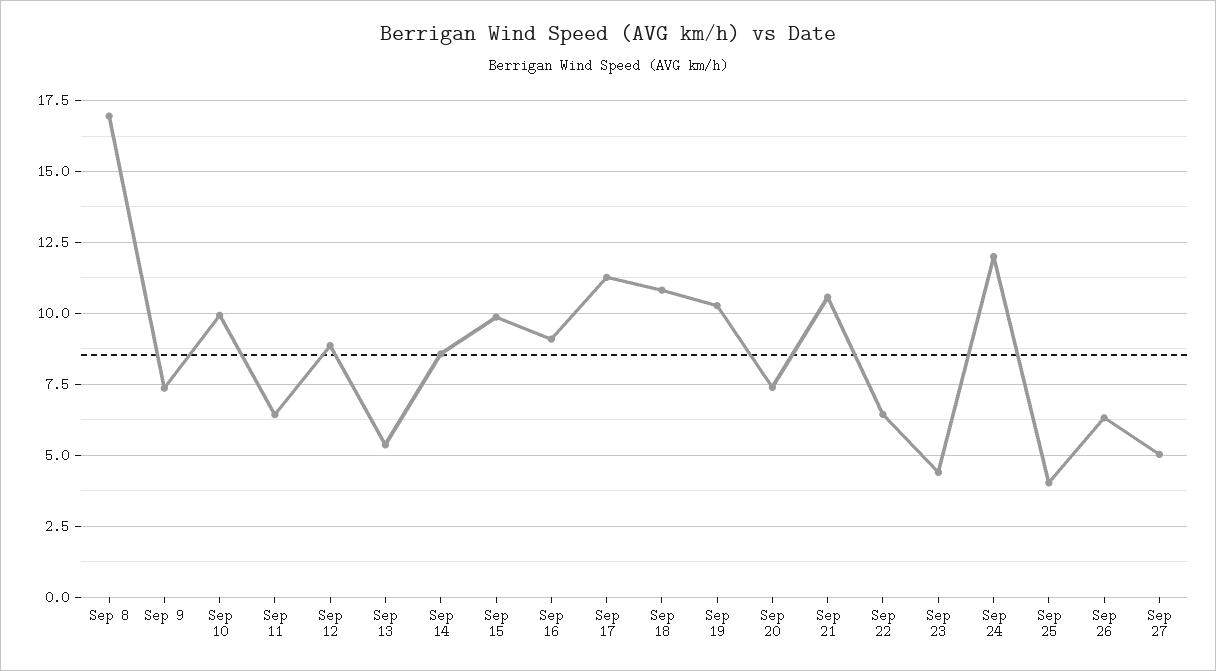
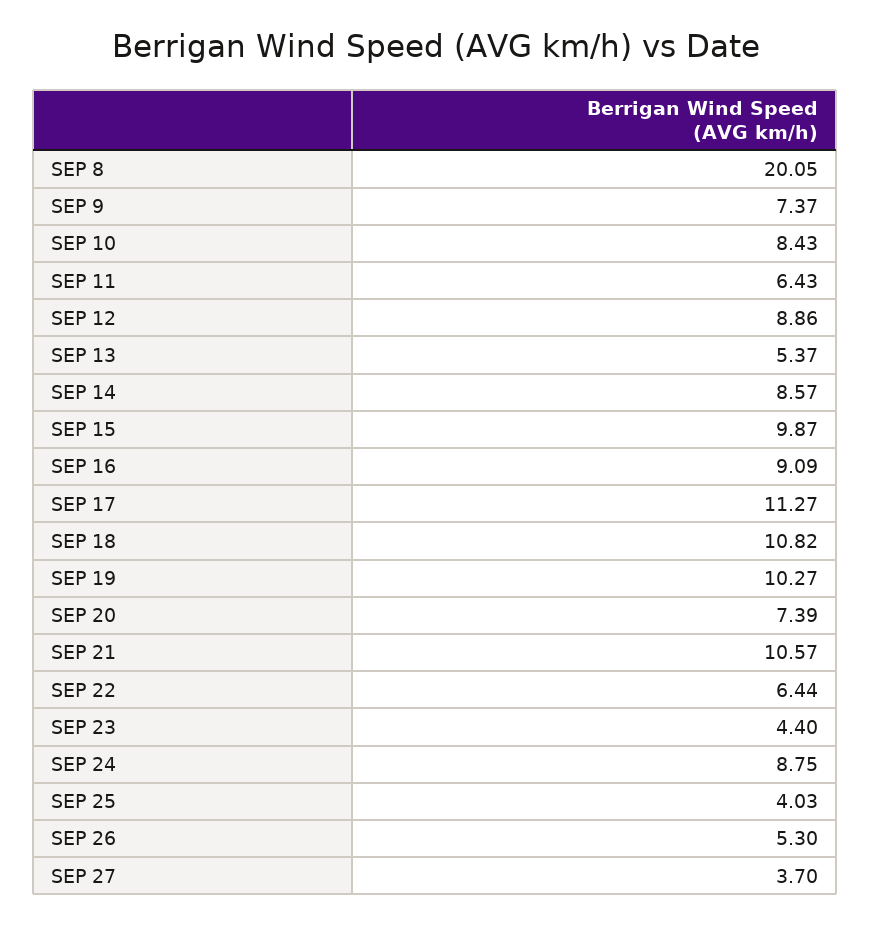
  {
-   "Sep 8": 17,
+   "Sep 8": 20.05,
    "Sep 9": 7.37,
-   "Sep 10": 10,
+   "Sep 10": 8.43,
    "Sep 11": 6.43,
    "Sep 12": 8.86,
    "Sep 13": 5.37,
    "Sep 14": 8.57,
    "Sep 15": 9.87,
    "Sep 16": 9.09,
    "Sep 17": 11.27,
    "Sep 18": 10.82,
    "Sep 19": 10.27,
    "Sep 20": 7.39,
    "Sep 21": 10.57,
    "Sep 22": 6.44,
    "Sep 23": 4.4,
-   "Sep 24": 12,
+   "Sep 24": 8.75,
    "Sep 25": 4.03,
-   "Sep 26": 6.25,
+   "Sep 26": 5.3,
-   "Sep 27": 5
+   "Sep 27": 3.7
  }

